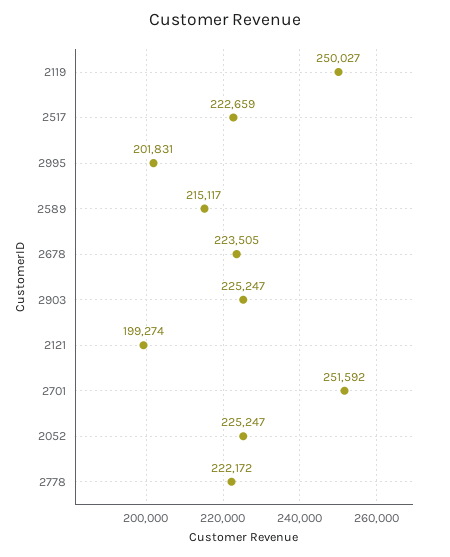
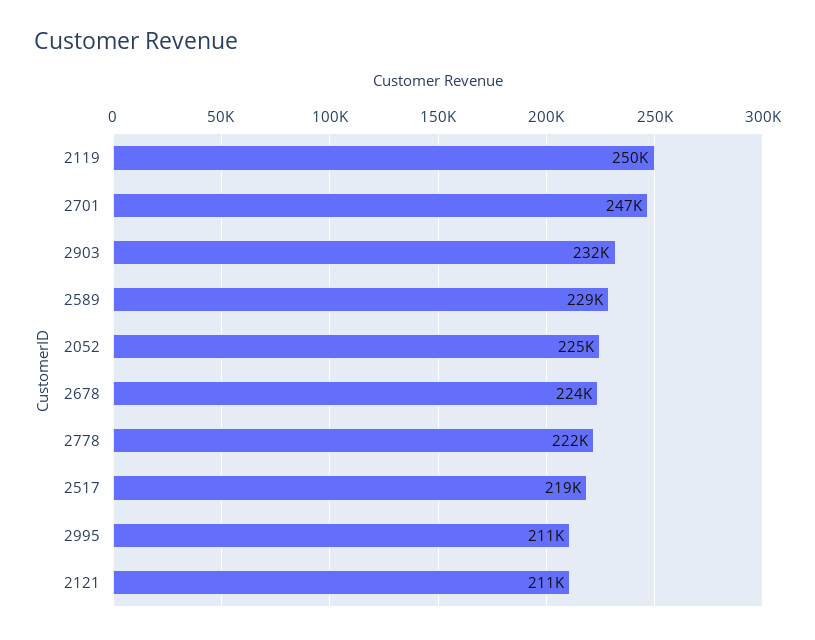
  {
    "2119": 250027,
-   "2517": 222659,
+   "2517": 219000,
-   "2995": 201831,
+   "2995": 211000,
-   "2589": 215117,
+   "2589": 229000,
    "2678": 223505,
-   "2903": 225247,
+   "2903": 232000,
-   "2121": 199274,
+   "2121": 211000,
-   "2701": 251592,
+   "2701": 247000,
    "2052": 225247,
    "2778": 222172
  }

